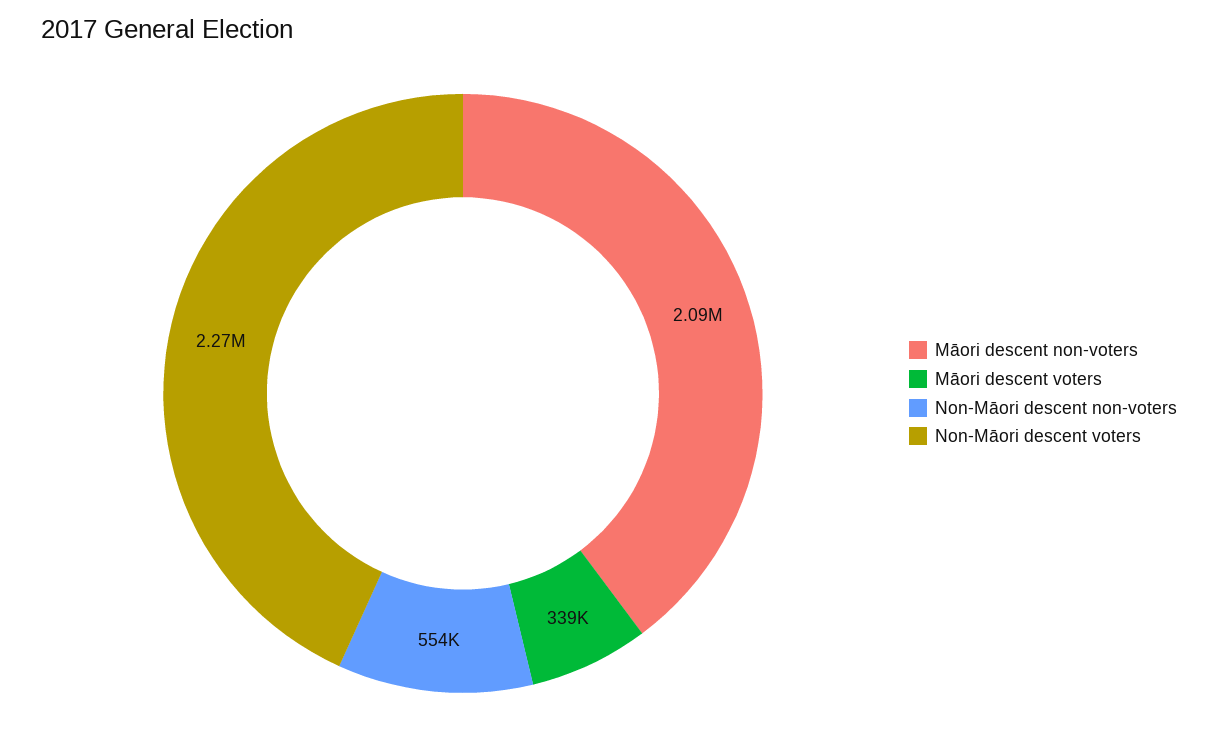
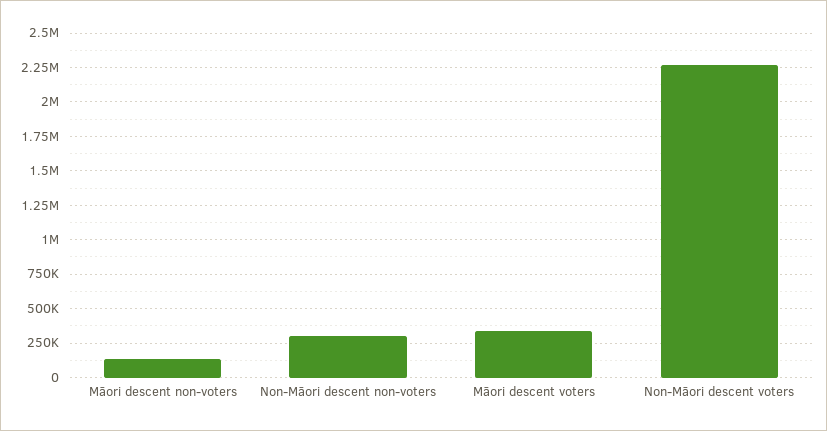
  {
-   "Māori descent non-voters": 2090000,
+   "Māori descent non-voters": 150000,
    "Māori descent voters": 339000,
-   "Non-Māori descent non-voters": 554000,
+   "Non-Māori descent non-voters": 300000,
    "Non-Māori descent voters": 2270000
  }

